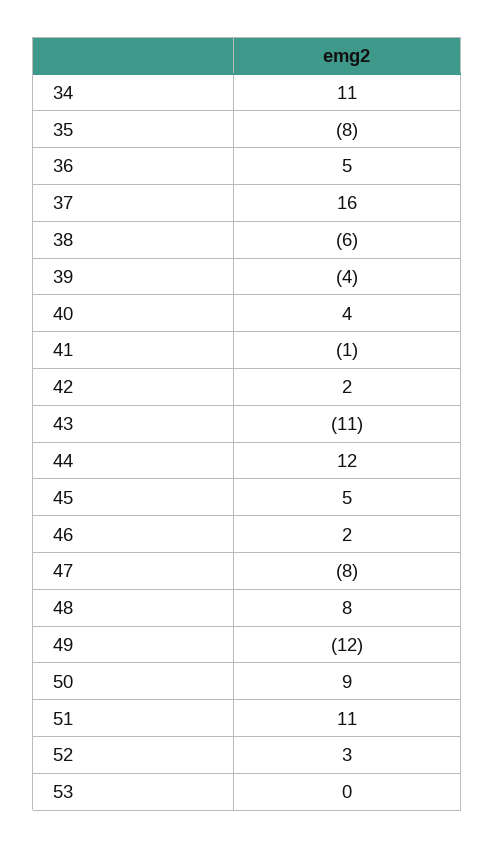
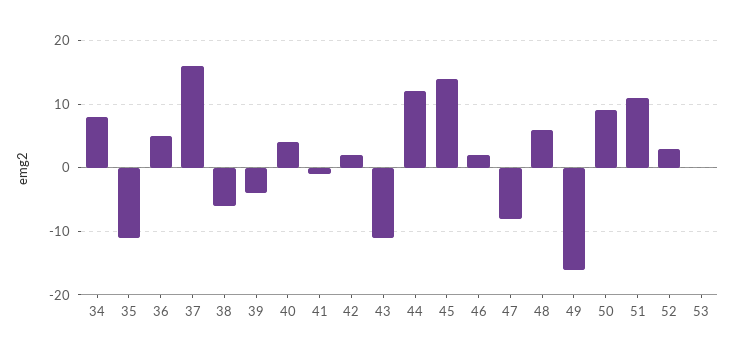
  {
-   "34": 11,
+   "34": 8,
-   "35": -8,
+   "35": -11,
    "36": 5,
    "37": 16,
    "38": -6,
    "39": -4,
    "40": 4,
    "41": -1,
    "42": 2,
    "43": -11,
    "44": 12,
-   "45": 5,
+   "45": 14,
    "46": 2,
    "47": -8,
-   "48": 8,
+   "48": 6,
-   "49": -12,
+   "49": -16,
    "50": 9,
    "51": 11,
    "52": 3,
    "53": 0
  }

